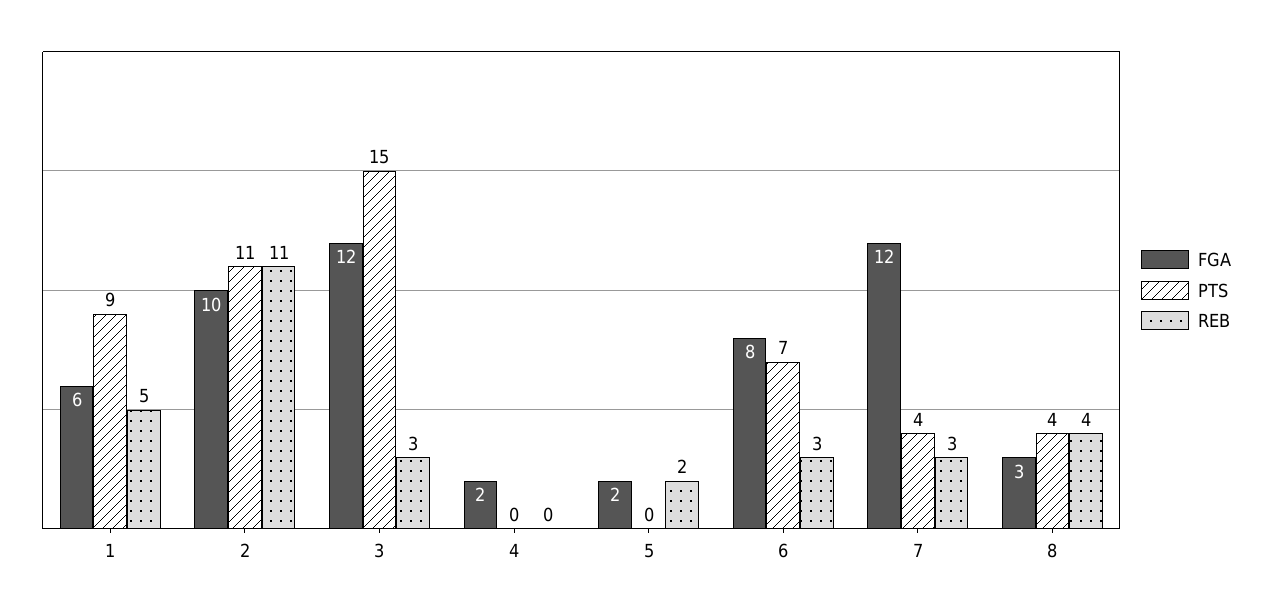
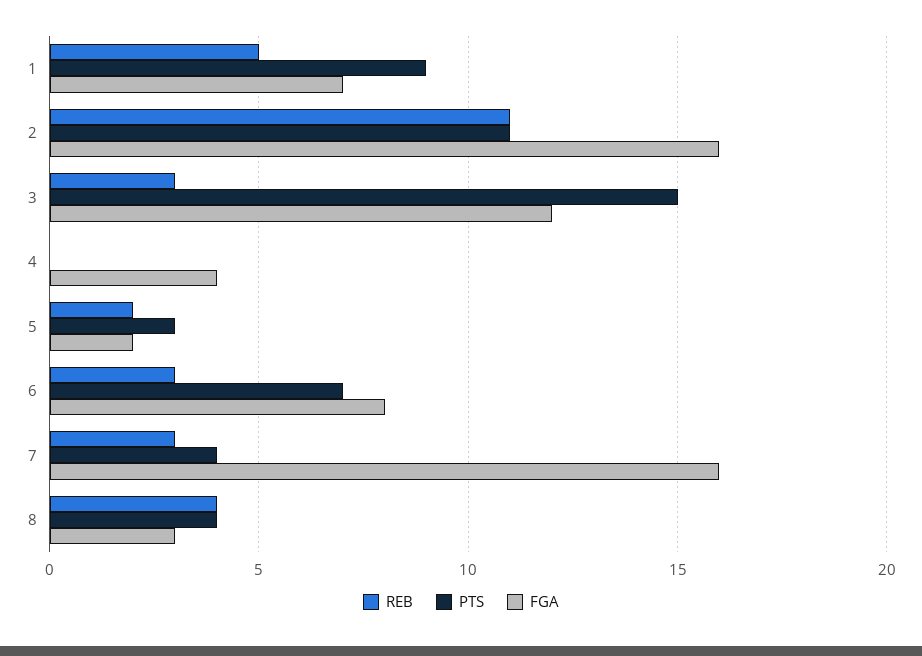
  {
    "FGA": {
-     "1": 6,
+     "1": 7,
-     "2": 10,
+     "2": 16,
      "3": 12,
-     "4": 2,
+     "4": 4,
      "5": 2,
      "6": 8,
-     "7": 12,
+     "7": 16,
      "8": 3
    },
    "PTS": {
      "1": 9,
      "2": 11,
      "3": 15,
      "4": 0,
-     "5": 0,
+     "5": 3,
      "6": 7,
      "7": 4,
      "8": 4
    },
    "REB": {
      "1": 5,
      "2": 11,
      "3": 3,
      "4": 0,
      "5": 2,
      "6": 3,
      "7": 3,
      "8": 4
    }
  }

